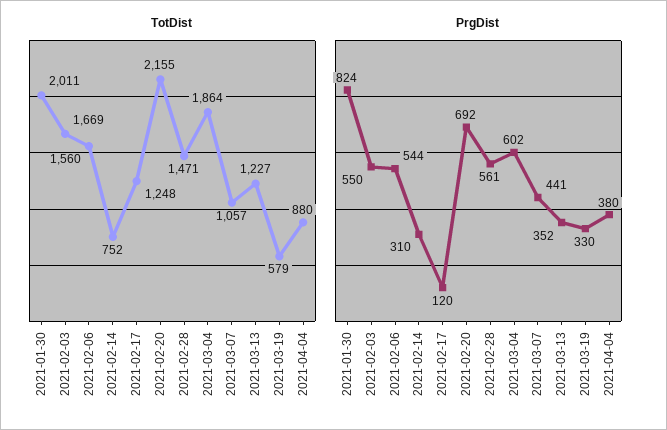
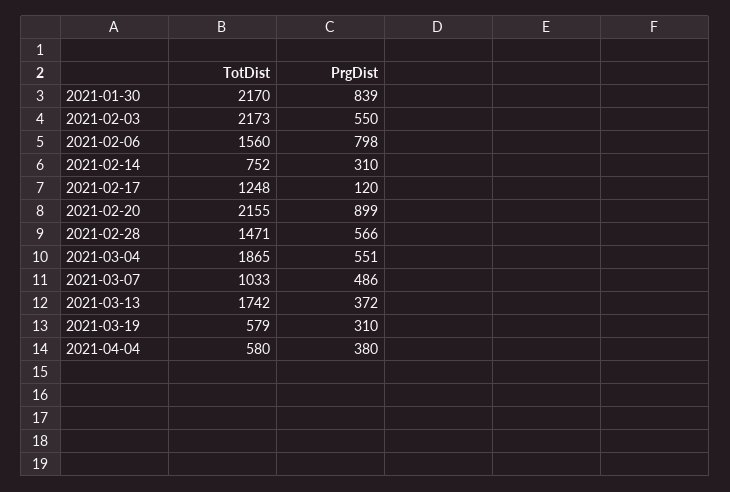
  {
    "TotDist": {
-     "2021-01-30": 2011,
+     "2021-01-30": 2170,
-     "2021-02-03": 1669,
+     "2021-02-03": 2173,
      "2021-02-06": 1560,
      "2021-02-14": 752,
      "2021-02-17": 1248,
      "2021-02-20": 2155,
      "2021-02-28": 1471,
-     "2021-03-04": 1864,
+     "2021-03-04": 1865,
-     "2021-03-07": 1057,
+     "2021-03-07": 1033,
-     "2021-03-13": 1227,
+     "2021-03-13": 1742,
      "2021-03-19": 579,
-     "2021-04-04": 880
+     "2021-04-04": 580
    },
    "PrgDist": {
-     "2021-01-30": 824,
+     "2021-01-30": 839,
      "2021-02-03": 550,
-     "2021-02-06": 544,
+     "2021-02-06": 798,
      "2021-02-14": 310,
      "2021-02-17": 120,
-     "2021-02-20": 692,
+     "2021-02-20": 899,
-     "2021-02-28": 561,
+     "2021-02-28": 566,
-     "2021-03-04": 602,
+     "2021-03-04": 551,
-     "2021-03-07": 441,
+     "2021-03-07": 486,
-     "2021-03-13": 352,
+     "2021-03-13": 372,
-     "2021-03-19": 330,
+     "2021-03-19": 310,
      "2021-04-04": 380
    }
  }

